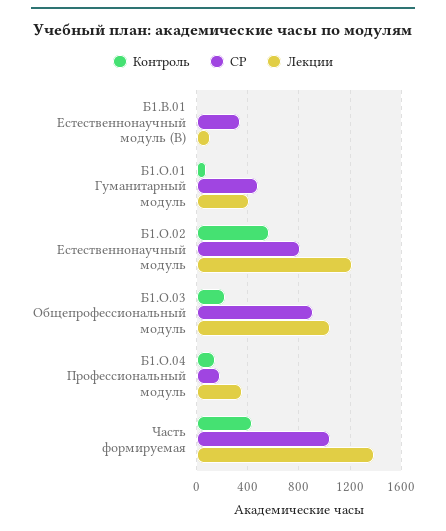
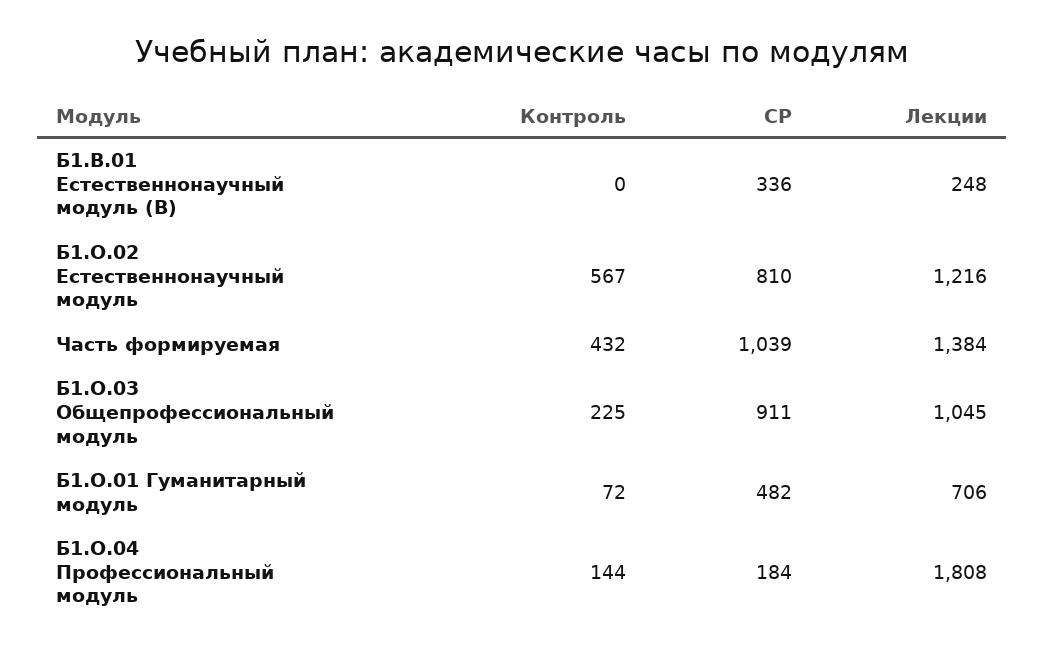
  {
    "Контроль": {
      "Б1.В.01 Естественнонаучный модуль (В)": 0,
      "Б1.О.01 Гуманитарный модуль": 72,
      "Б1.О.02 Естественнонаучный модуль": 567,
      "Б1.О.03 Общепрофессиональный модуль": 225,
      "Б1.О.04 Профессиональный модуль": 144,
      "Часть формируемая": 432
    },
    "СР": {
      "Б1.В.01 Естественнонаучный модуль (В)": 336,
      "Б1.О.01 Гуманитарный модуль": 482,
      "Б1.О.02 Естественнонаучный модуль": 810,
      "Б1.О.03 Общепрофессиональный модуль": 911,
      "Б1.О.04 Профессиональный модуль": 184,
      "Часть формируемая": 1039
    },
    "Лекции": {
-     "Б1.В.01 Естественнонаучный модуль (В)": 100,
+     "Б1.В.01 Естественнонаучный модуль (В)": 248,
-     "Б1.О.01 Гуманитарный модуль": 400,
+     "Б1.О.01 Гуманитарный модуль": 706,
      "Б1.О.02 Естественнонаучный модуль": 1216,
      "Б1.О.03 Общепрофессиональный модуль": 1045,
-     "Б1.О.04 Профессиональный модуль": 350,
+     "Б1.О.04 Профессиональный модуль": 1808,
      "Часть формируемая": 1384
    }
  }

